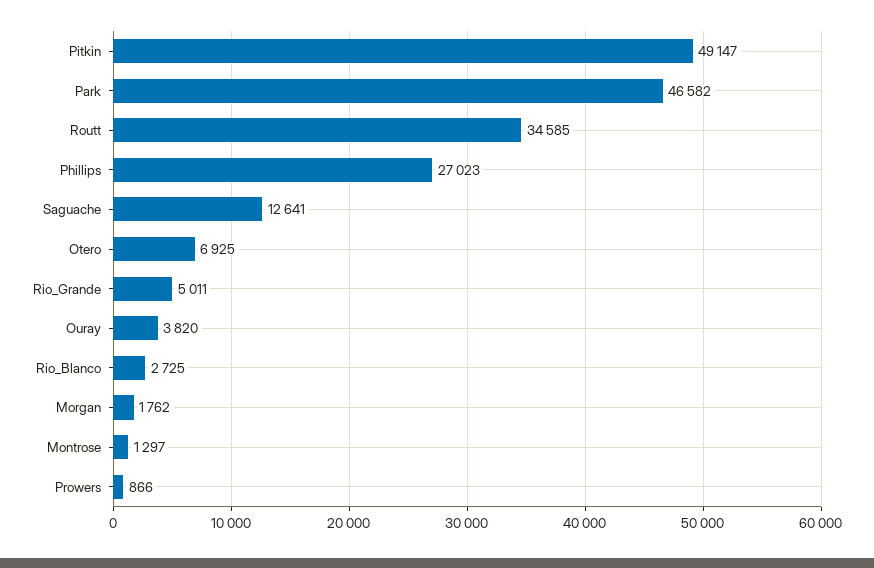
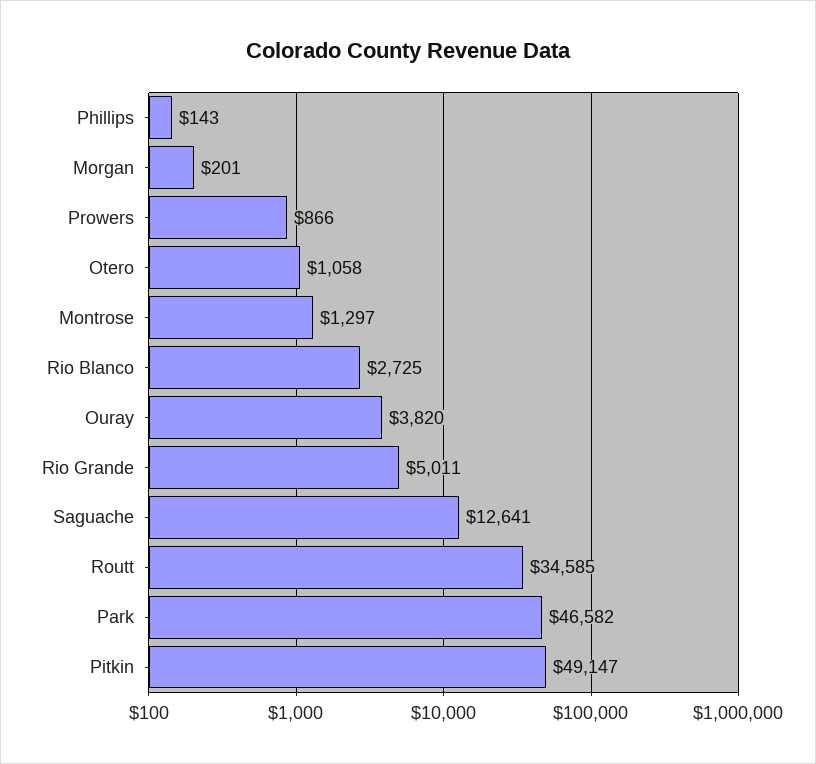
  {
    "Pitkin": 49147,
    "Park": 46582,
    "Routt": 34585,
-   "Phillips": 27023,
+   "Phillips": 143,
    "Saguache": 12641,
-   "Otero": 6925,
+   "Otero": 1058,
    "Rio_Grande": 5011,
    "Ouray": 3820,
    "Rio_Blanco": 2725,
-   "Morgan": 1762,
+   "Morgan": 201,
    "Montrose": 1297,
    "Prowers": 866
  }

